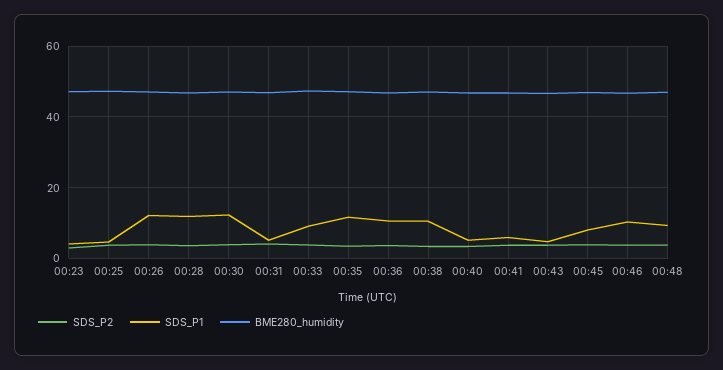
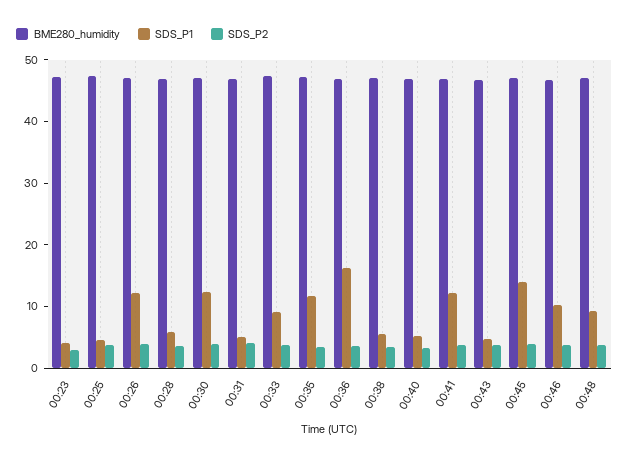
  {
    "SDS_P2": {
      "00:23": 2,
      "00:25": 4,
      "00:26": 4,
      "00:28": 4,
      "00:30": 4,
      "00:31": 4,
      "00:33": 4,
      "00:35": 4,
      "00:36": 4,
      "00:38": 4,
      "00:40": 4,
      "00:41": 4,
      "00:43": 4,
      "00:45": 4,
      "00:46": 4,
      "00:48": 4
    },
    "SDS_P1": {
      "00:23": 4,
      "00:25": 4,
      "00:26": 12,
-     "00:28": 12,
+     "00:28": 6,
      "00:30": 12,
      "00:31": 6,
      "00:33": 10,
      "00:35": 12,
-     "00:36": 10,
+     "00:36": 16,
-     "00:38": 10,
+     "00:38": 6,
      "00:40": 6,
-     "00:41": 6,
+     "00:41": 12,
      "00:43": 4,
-     "00:45": 8,
+     "00:45": 14,
      "00:46": 10,
      "00:48": 10
    },
    "BME280_humidity": {
      "00:23": 48,
      "00:25": 48,
      "00:26": 48,
      "00:28": 46,
      "00:30": 48,
      "00:31": 46,
      "00:33": 48,
      "00:35": 48,
      "00:36": 46,
      "00:38": 48,
      "00:40": 46,
      "00:41": 46,
      "00:43": 46,
      "00:45": 46,
      "00:46": 46,
      "00:48": 48
    }
  }

